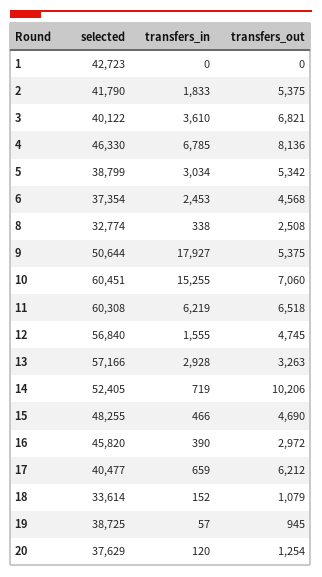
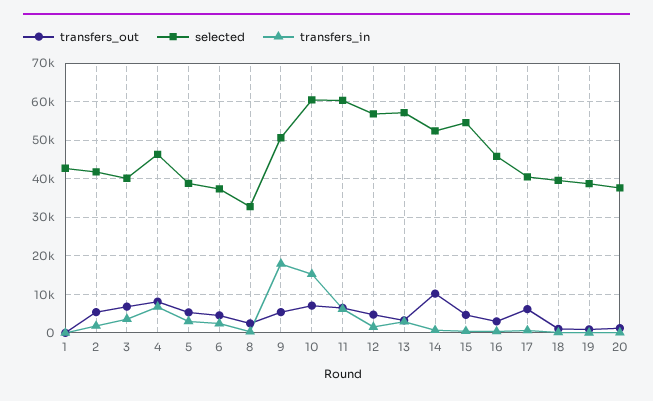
  {
    "selected": {
      "1": 42723,
      "2": 41790,
      "3": 40122,
      "4": 46330,
      "5": 38799,
      "6": 37354,
      "8": 32774,
      "9": 50644,
      "10": 60451,
      "11": 60308,
      "12": 56840,
      "13": 57166,
      "14": 52405,
-     "15": 48255,
+     "15": 54000,
      "16": 45820,
      "17": 40477,
-     "18": 33614,
+     "18": 40000,
      "19": 38725,
      "20": 37629
    },
    "transfers_in": {
      "1": 0,
      "2": 1833,
      "3": 3610,
      "4": 6785,
      "5": 3034,
      "6": 2453,
      "8": 338,
      "9": 17927,
      "10": 15255,
      "11": 6219,
      "12": 1555,
      "13": 2928,
      "14": 719,
      "15": 466,
      "16": 390,
      "17": 659,
      "18": 152,
      "19": 57,
      "20": 120
    },
    "transfers_out": {
      "1": 0,
      "2": 5375,
      "3": 6821,
      "4": 8136,
      "5": 5342,
      "6": 4568,
      "8": 2508,
      "9": 5375,
      "10": 7060,
      "11": 6518,
      "12": 4745,
      "13": 3263,
      "14": 10206,
      "15": 4690,
      "16": 2972,
      "17": 6212,
      "18": 1079,
      "19": 945,
      "20": 1254
    }
  }

